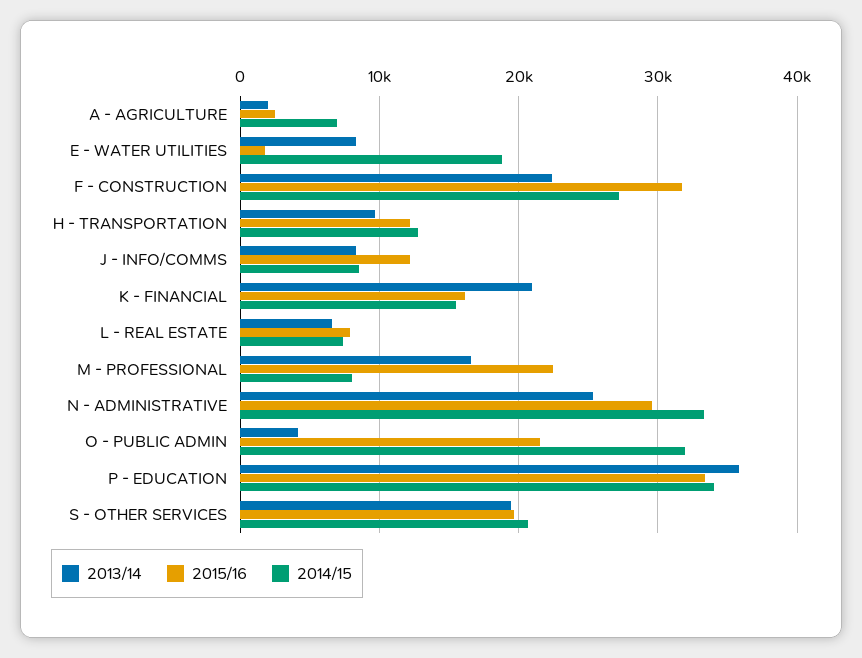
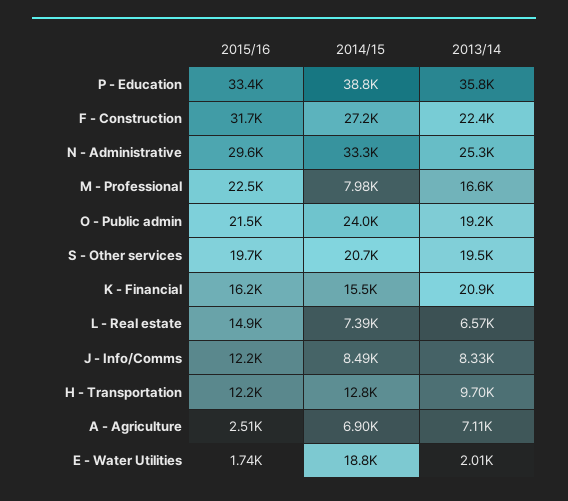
  {
    "2013/14": {
-     "A - AGRICULTURE": 2000,
+     "A - AGRICULTURE": 7110,
-     "E - WATER UTILITIES": 8000,
+     "E - WATER UTILITIES": 2010,
      "F - CONSTRUCTION": 22400,
      "H - TRANSPORTATION": 9700,
      "J - INFO/COMMS": 8330,
      "K - FINANCIAL": 20900,
      "L - REAL ESTATE": 6570,
      "M - PROFESSIONAL": 16600,
      "N - ADMINISTRATIVE": 25300,
-     "O - PUBLIC ADMIN": 4000,
+     "O - PUBLIC ADMIN": 19200,
      "P - EDUCATION": 35800,
      "S - OTHER SERVICES": 19500
    },
    "2015/16": {
      "A - AGRICULTURE": 2510,
      "E - WATER UTILITIES": 1740,
      "F - CONSTRUCTION": 31700,
      "H - TRANSPORTATION": 12200,
      "J - INFO/COMMS": 12200,
      "K - FINANCIAL": 16200,
-     "L - REAL ESTATE": 8000,
+     "L - REAL ESTATE": 14900,
      "M - PROFESSIONAL": 22500,
      "N - ADMINISTRATIVE": 29600,
      "O - PUBLIC ADMIN": 21500,
      "P - EDUCATION": 33400,
      "S - OTHER SERVICES": 19700
    },
    "2014/15": {
      "A - AGRICULTURE": 6900,
      "E - WATER UTILITIES": 18800,
      "F - CONSTRUCTION": 27200,
      "H - TRANSPORTATION": 12800,
      "J - INFO/COMMS": 8490,
      "K - FINANCIAL": 15500,
      "L - REAL ESTATE": 7390,
      "M - PROFESSIONAL": 7980,
      "N - ADMINISTRATIVE": 33300,
-     "O - PUBLIC ADMIN": 32000,
+     "O - PUBLIC ADMIN": 24000,
-     "P - EDUCATION": 34000,
+     "P - EDUCATION": 38800,
      "S - OTHER SERVICES": 20700
    }
  }

